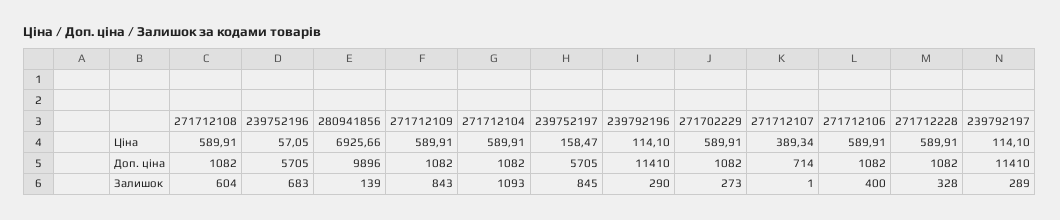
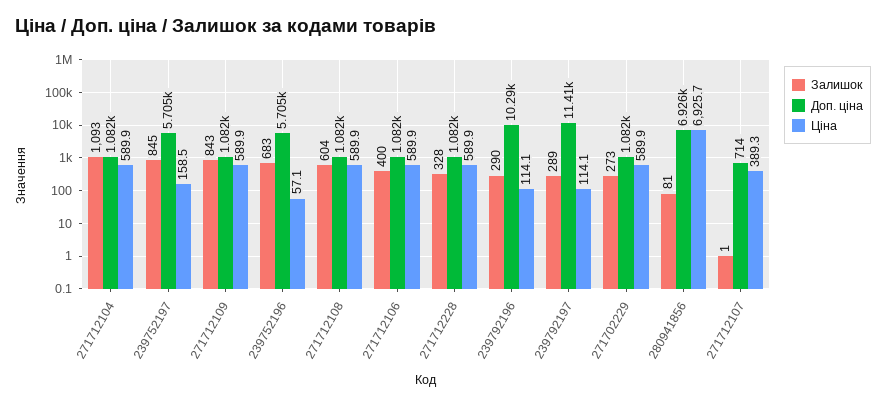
  {
    "Ціна": {
      "271712108": 589.91,
      "239752196": 57.05,
      "280941856": 6925.66,
      "271712109": 589.91,
      "271712104": 589.91,
      "239752197": 158.47,
      "239792196": 114.1,
      "271702229": 589.91,
      "271712107": 389.34,
      "271712106": 589.91,
      "271712228": 589.91,
      "239792197": 114.1
    },
    "Доп. ціна": {
      "271712108": 1082,
      "239752196": 5705,
-     "280941856": 9896,
+     "280941856": 6926,
      "271712109": 1082,
      "271712104": 1082,
      "239752197": 5705,
-     "239792196": 11410,
+     "239792196": 10290,
      "271702229": 1082,
      "271712107": 714,
      "271712106": 1082,
      "271712228": 1082,
      "239792197": 11410
    },
    "Залишок": {
      "271712108": 604,
      "239752196": 683,
-     "280941856": 139,
+     "280941856": 81,
      "271712109": 843,
      "271712104": 1093,
      "239752197": 845,
      "239792196": 290,
      "271702229": 273,
      "271712107": 1,
      "271712106": 400,
      "271712228": 328,
      "239792197": 289
    }
  }

